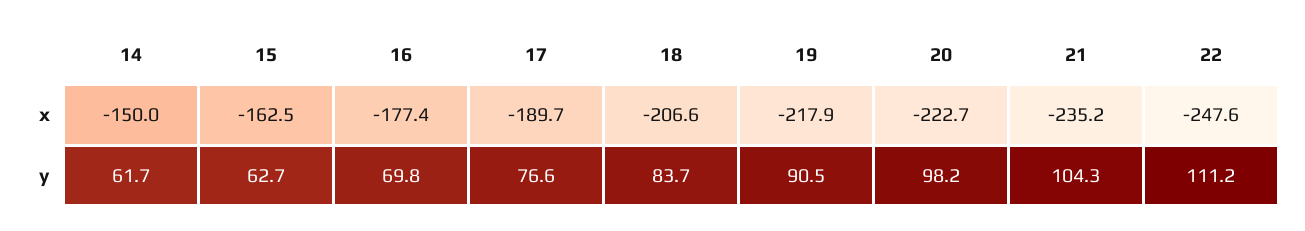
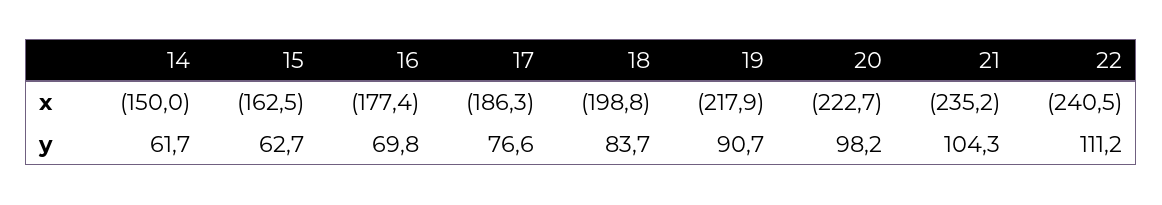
  {
    "14": {
      "x": -150,
      "y": 61.7
    },
    "15": {
      "x": -162.5,
      "y": 62.7
    },
    "16": {
      "x": -177.4,
      "y": 69.8
    },
    "17": {
-     "x": -189.7,
+     "x": -186.3,
      "y": 76.6
    },
    "18": {
-     "x": -206.6,
+     "x": -198.8,
      "y": 83.7
    },
    "19": {
      "x": -217.9,
-     "y": 90.5
+     "y": 90.7
    },
    "20": {
      "x": -222.7,
      "y": 98.2
    },
    "21": {
      "x": -235.2,
      "y": 104.3
    },
    "22": {
-     "x": -247.6,
+     "x": -240.5,
      "y": 111.2
    }
  }

